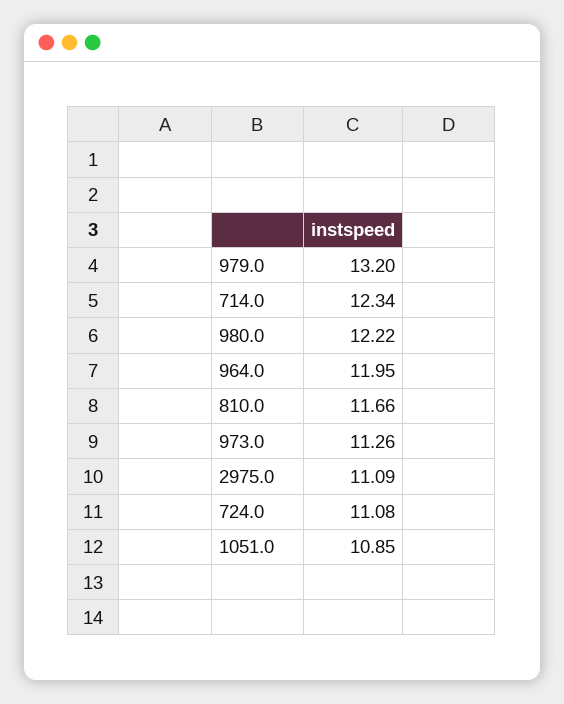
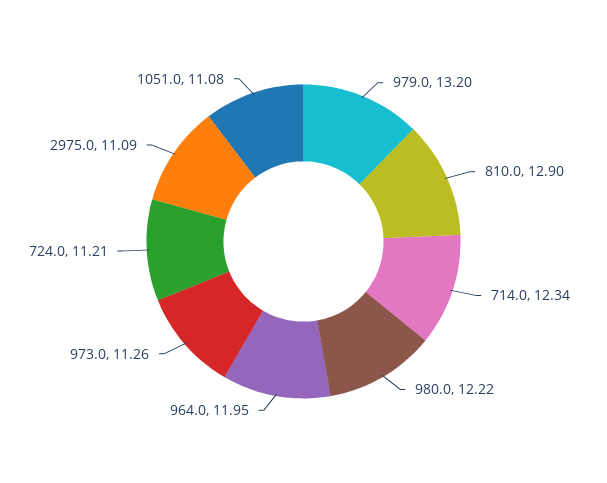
  {
    "979.0": 13.2,
    "714.0": 12.34,
    "980.0": 12.22,
    "964.0": 11.95,
-   "810.0": 11.66,
+   "810.0": 12.9,
    "973.0": 11.26,
    "2975.0": 11.09,
-   "724.0": 11.08,
+   "724.0": 11.21,
-   "1051.0": 10.85
+   "1051.0": 11.08
  }

